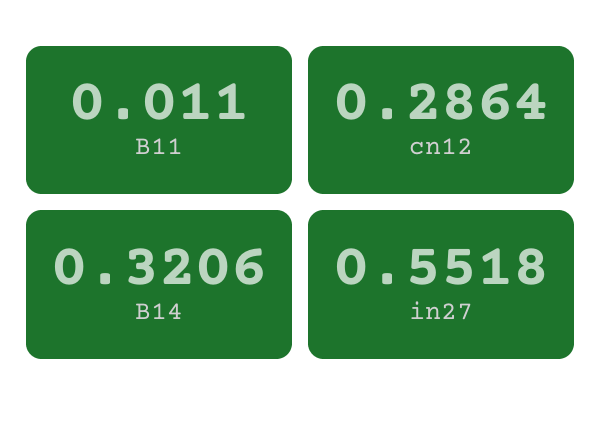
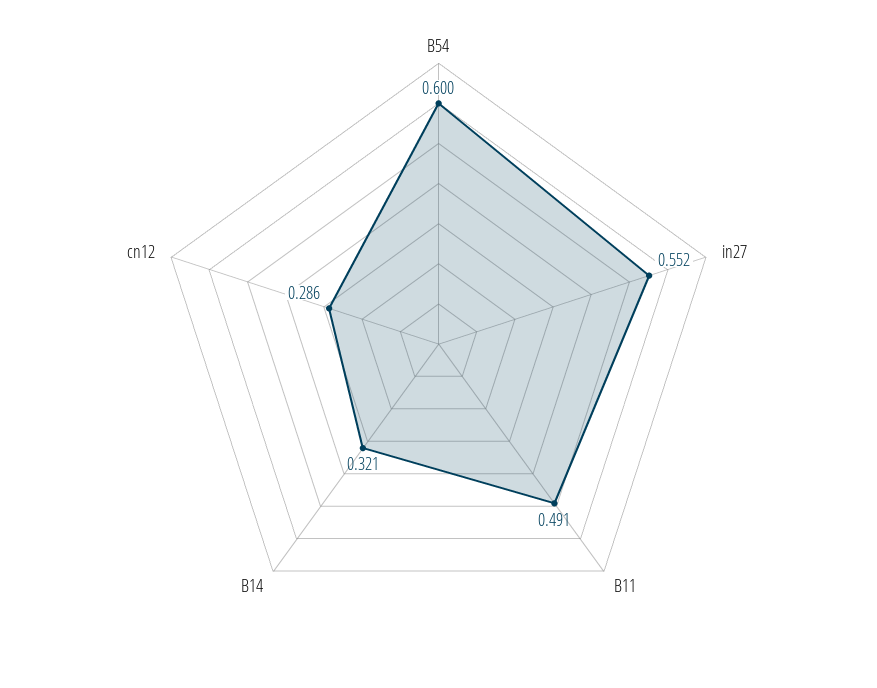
  {
-   "B11": 0.011,
+   "B11": 0.491,
    "cn12": 0.2864,
    "B14": 0.3206,
-   "in27": 0.5518
+   "in27": 0.5518,
+   "B54": 0.6
  }

